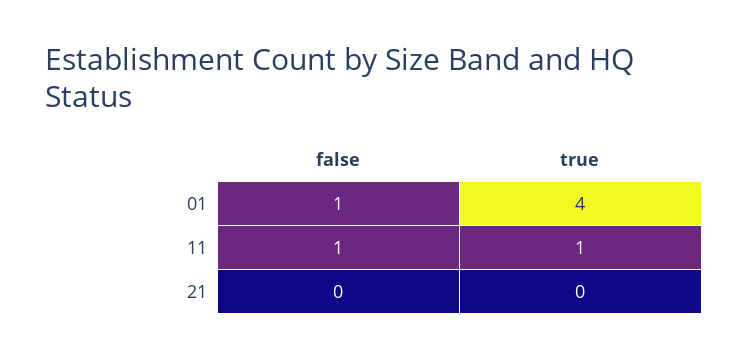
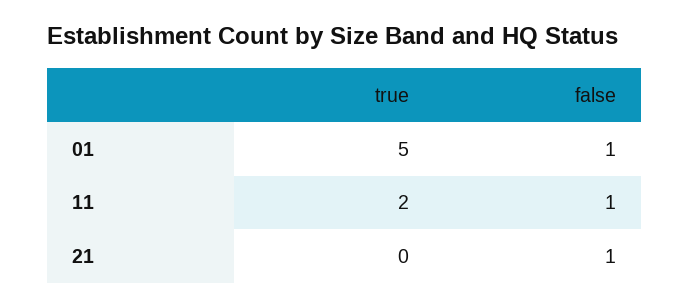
  {
    "false": {
      "01": 1,
      "11": 1,
-     "21": 0
+     "21": 1
    },
    "true": {
-     "01": 4,
+     "01": 5,
-     "11": 1,
+     "11": 2,
      "21": 0
    }
  }

